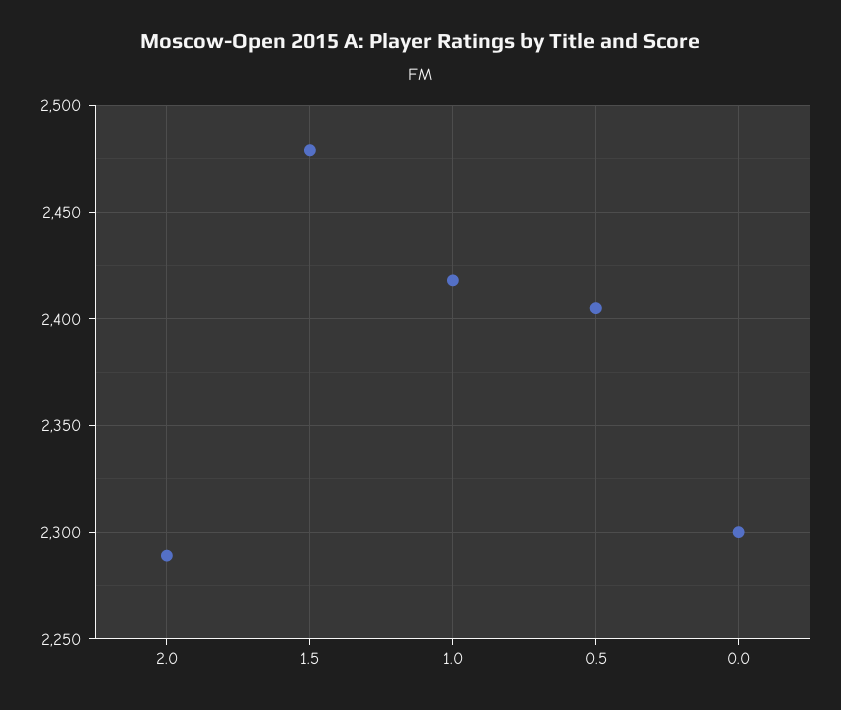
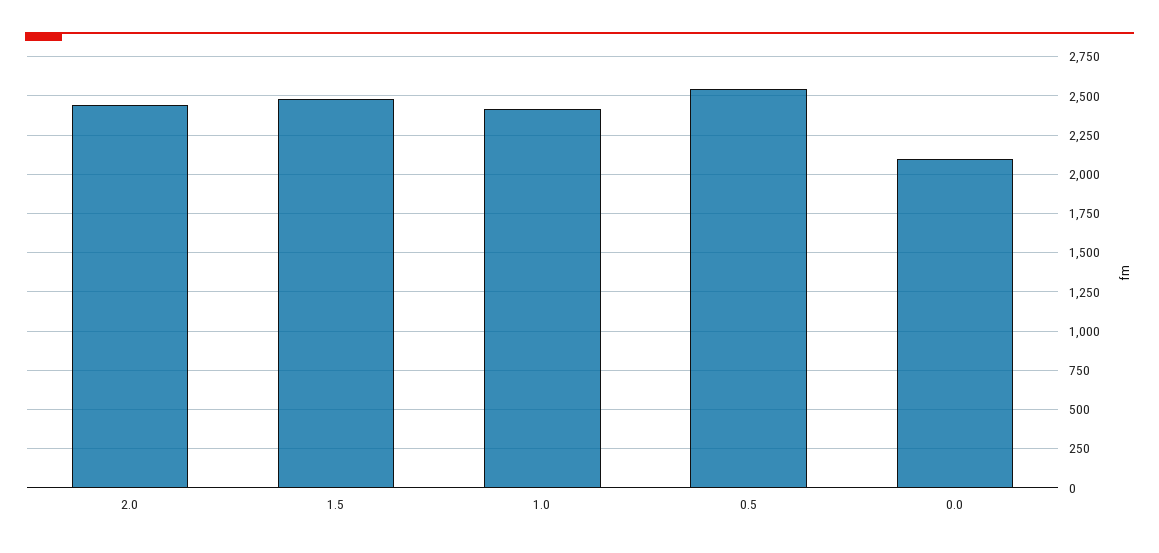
  {
-   "2.0": 2290,
+   "2.0": 2450,
    "1.5": 2480,
    "1.0": 2420,
-   "0.5": 2405,
+   "0.5": 2550,
-   "0.0": 2300
+   "0.0": 2100
  }

